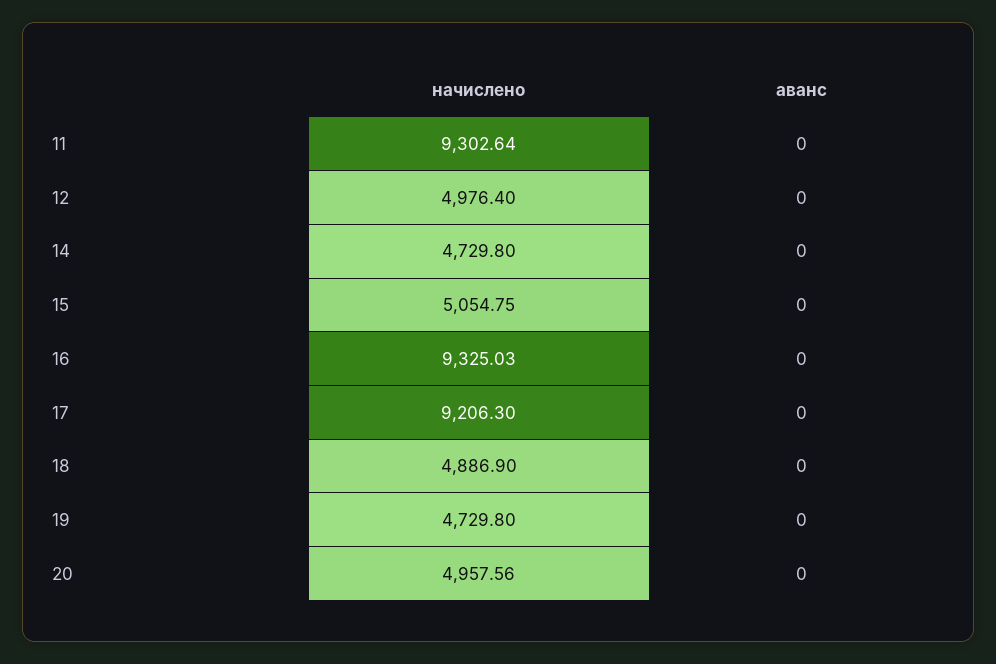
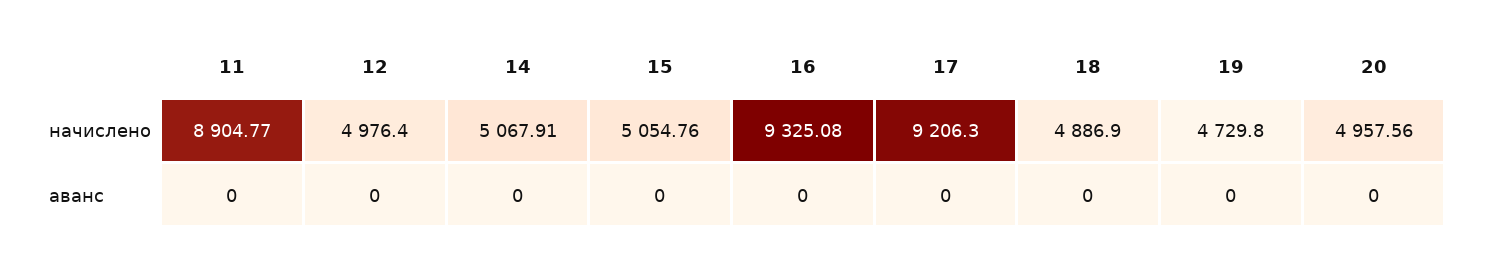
  {
    "начислено": {
-     "11": 9302.64,
+     "11": 8904.77,
      "12": 4976.4,
-     "14": 4729.8,
+     "14": 5067.91,
-     "15": 5054.75,
+     "15": 5054.76,
-     "16": 9325.03,
+     "16": 9325.08,
      "17": 9206.3,
      "18": 4886.9,
      "19": 4729.8,
      "20": 4957.56
    },
    "аванс": {
      "11": 0,
      "12": 0,
      "14": 0,
      "15": 0,
      "16": 0,
      "17": 0,
      "18": 0,
      "19": 0,
      "20": 0
    }
  }

